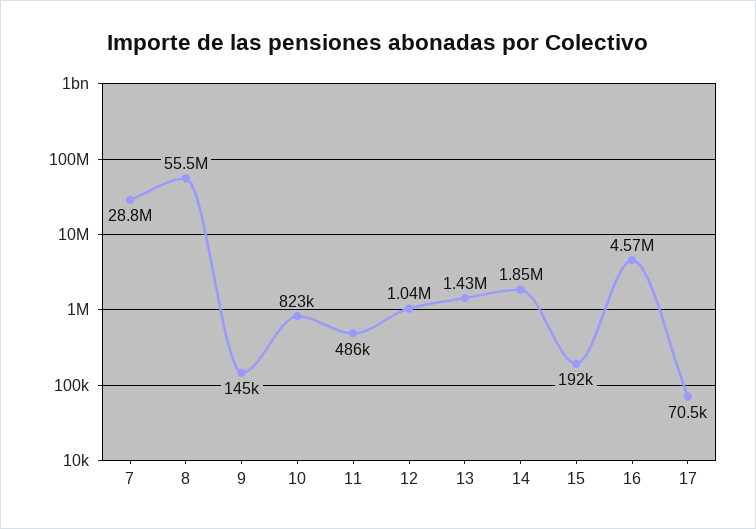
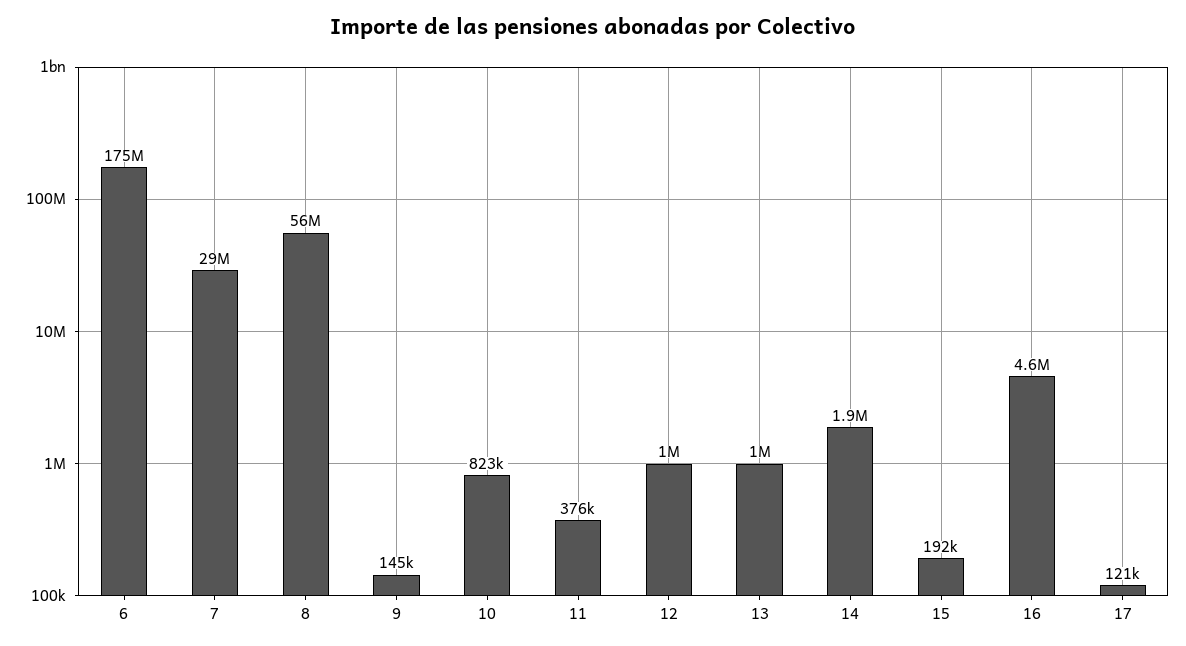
  {
    "7": 28800000,
    "8": 55500000,
    "9": 145000,
    "10": 823000,
-   "11": 486000,
+   "11": 376000,
    "12": 1040000,
-   "13": 1430000,
+   "13": 1000000,
    "14": 1850000,
    "15": 192000,
    "16": 4570000,
-   "17": 70500
+   "17": 121000,
+   "6": 175000000
  }

